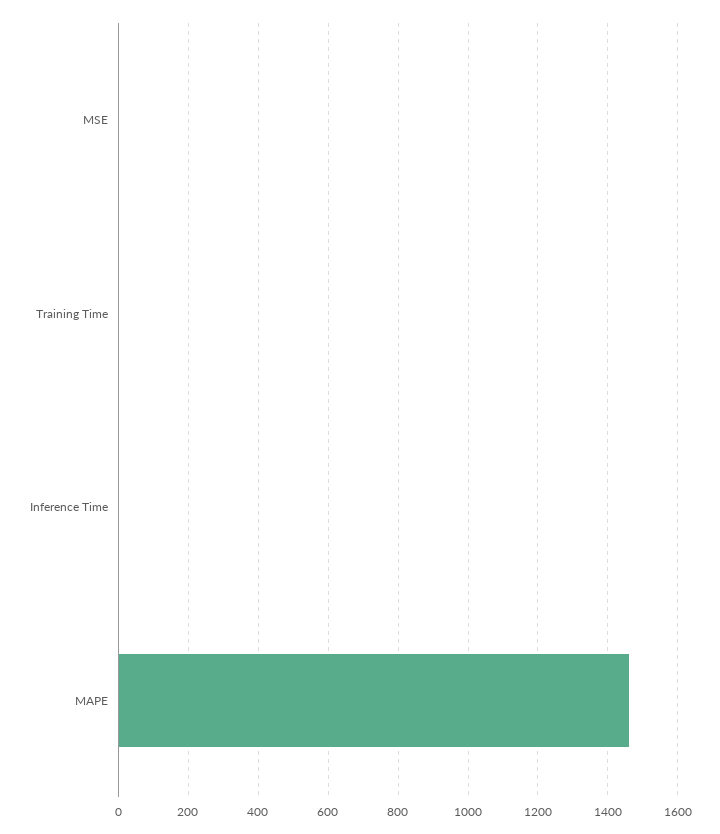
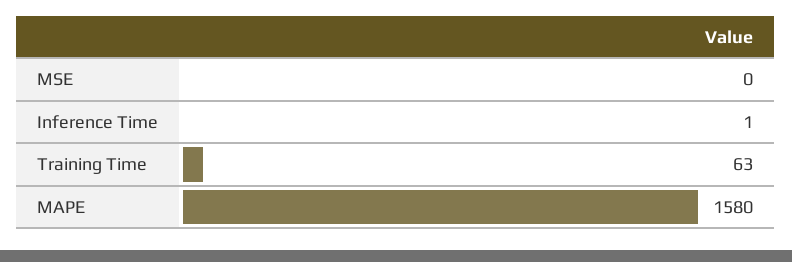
  {
    "MSE": 0,
-   "Training Time": 0,
+   "Training Time": 63,
    "Inference Time": 1,
-   "MAPE": 1460
+   "MAPE": 1580
  }

